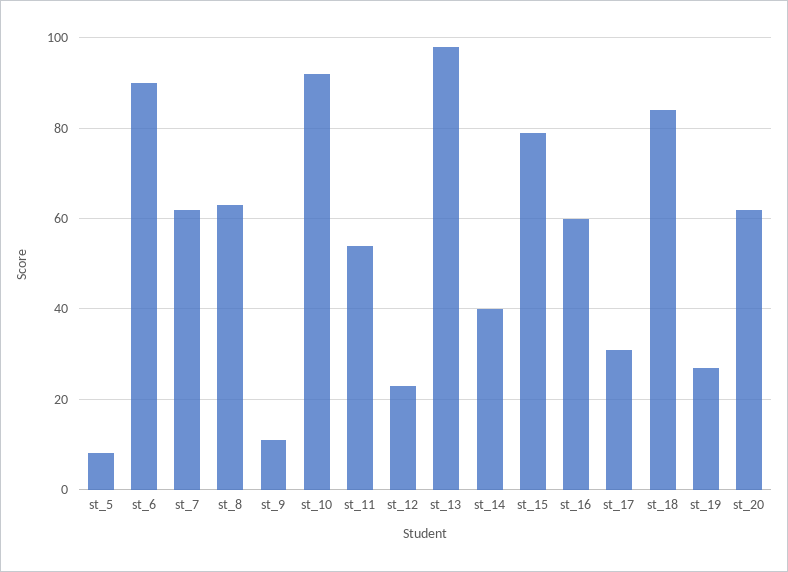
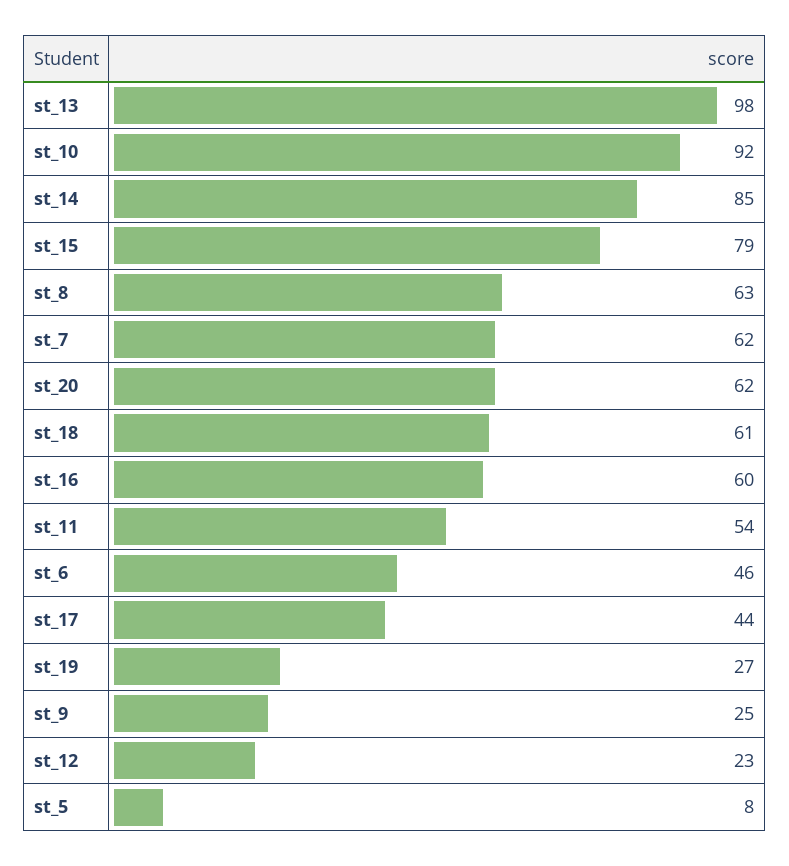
  {
    "st_5": 8,
-   "st_6": 90,
+   "st_6": 46,
    "st_7": 62,
    "st_8": 63,
-   "st_9": 10,
+   "st_9": 25,
    "st_10": 92,
    "st_11": 54,
    "st_12": 23,
    "st_13": 98,
-   "st_14": 40,
+   "st_14": 85,
    "st_15": 79,
    "st_16": 60,
-   "st_17": 30,
+   "st_17": 44,
-   "st_18": 85,
+   "st_18": 61,
    "st_19": 27,
    "st_20": 62
  }

